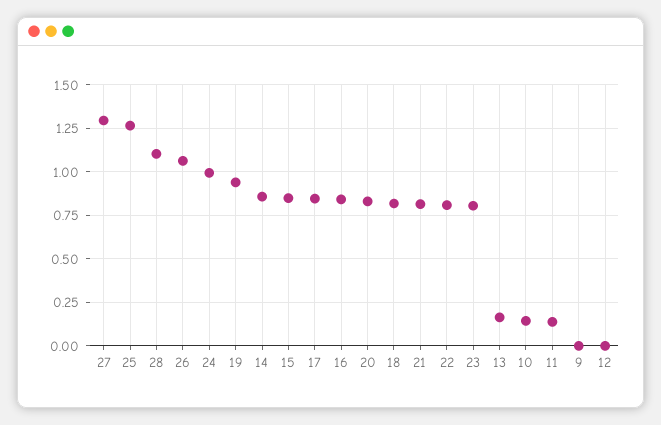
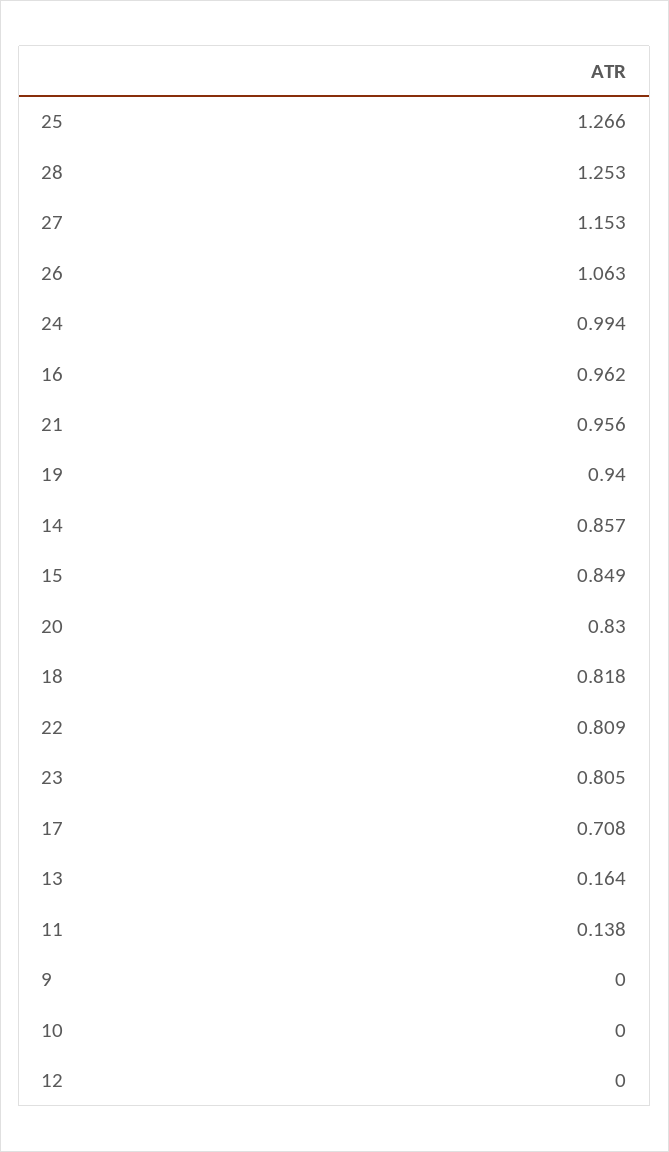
  {
-   "27": 1.3,
+   "27": 1.153,
    "25": 1.266,
-   "28": 1.1,
+   "28": 1.253,
    "26": 1.063,
    "24": 0.994,
    "19": 0.94,
    "14": 0.857,
    "15": 0.849,
-   "17": 0.85,
+   "17": 0.708,
-   "16": 0.85,
+   "16": 0.962,
    "20": 0.83,
    "18": 0.818,
-   "21": 0.8,
+   "21": 0.956,
    "22": 0.809,
    "23": 0.805,
    "13": 0.164,
-   "10": 0.15,
+   "10": 0,
    "11": 0.138,
    "9": 0,
    "12": 0
  }

